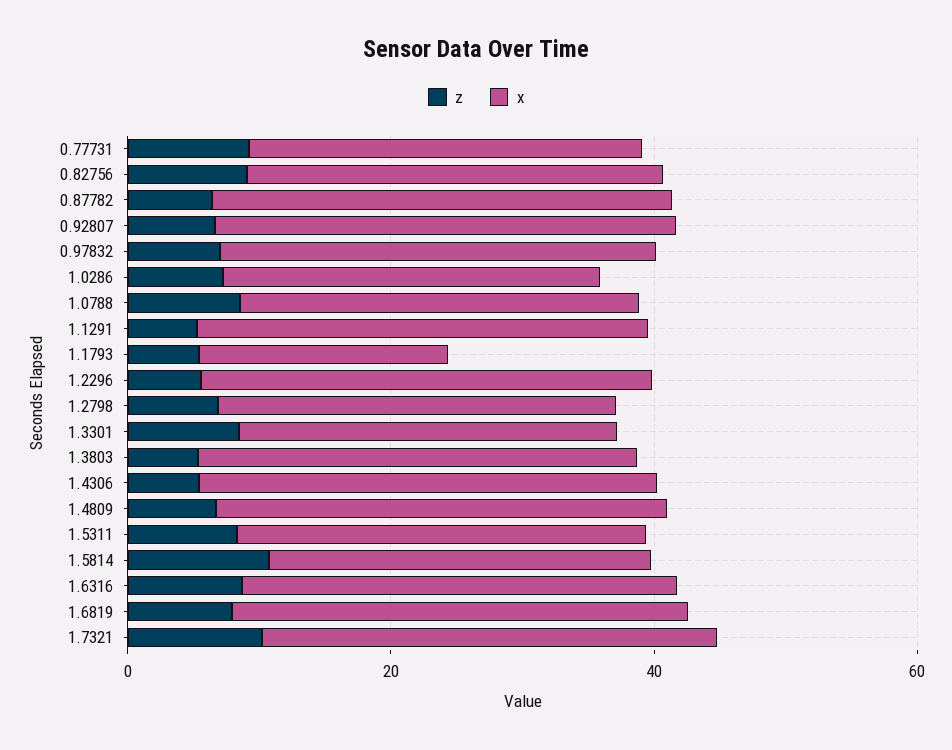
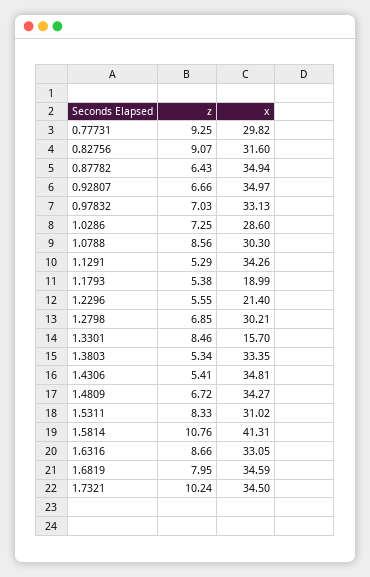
  {
    "z": {
      "0.77731": 9.25,
      "0.82756": 9.07,
      "0.87782": 6.43,
      "0.92807": 6.66,
      "0.97832": 7.03,
      "1.0286": 7.25,
      "1.0788": 8.56,
      "1.1291": 5.29,
      "1.1793": 5.38,
      "1.2296": 5.55,
      "1.2798": 6.85,
      "1.3301": 8.46,
      "1.3803": 5.34,
      "1.4306": 5.41,
      "1.4809": 6.72,
      "1.5311": 8.33,
      "1.5814": 10.76,
      "1.6316": 8.66,
      "1.6819": 7.95,
      "1.7321": 10.24
    },
    "x": {
      "0.77731": 29.82,
      "0.82756": 31.6,
      "0.87782": 34.94,
      "0.92807": 34.97,
      "0.97832": 33.13,
      "1.0286": 28.6,
      "1.0788": 30.3,
      "1.1291": 34.26,
      "1.1793": 18.99,
-     "1.2296": 35,
+     "1.2296": 21.4,
      "1.2798": 30.21,
-     "1.3301": 30,
+     "1.3301": 15.7,
      "1.3803": 33.35,
      "1.4306": 34.81,
      "1.4809": 34.27,
      "1.5311": 31.02,
-     "1.5814": 30,
+     "1.5814": 41.31,
      "1.6316": 33.05,
      "1.6819": 34.59,
      "1.7321": 34.5
    }
  }

